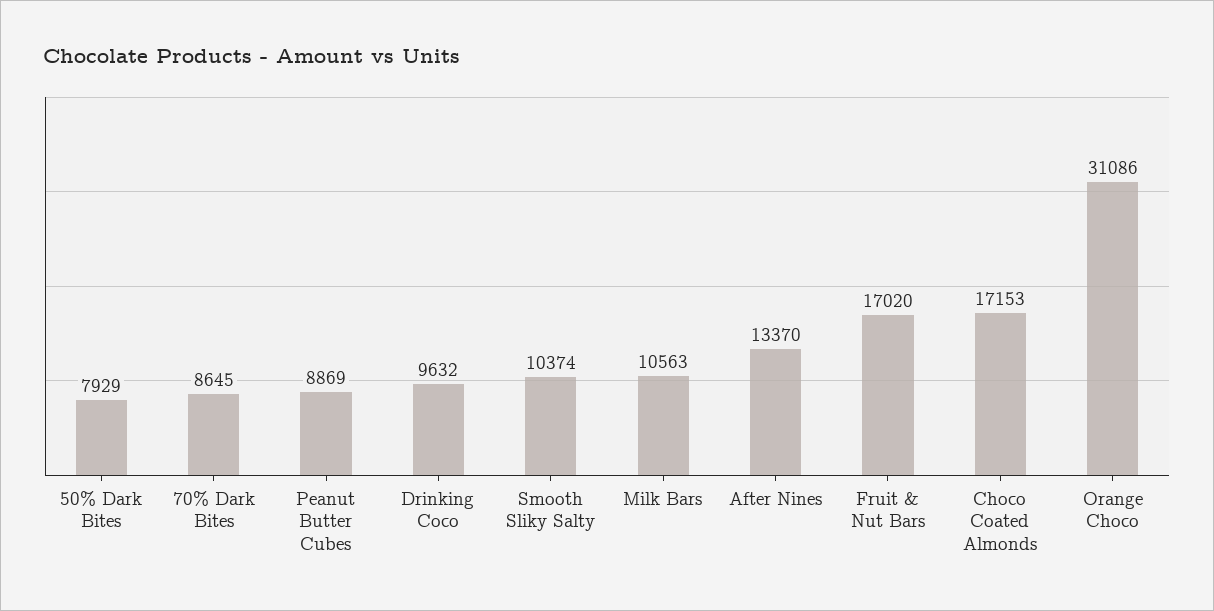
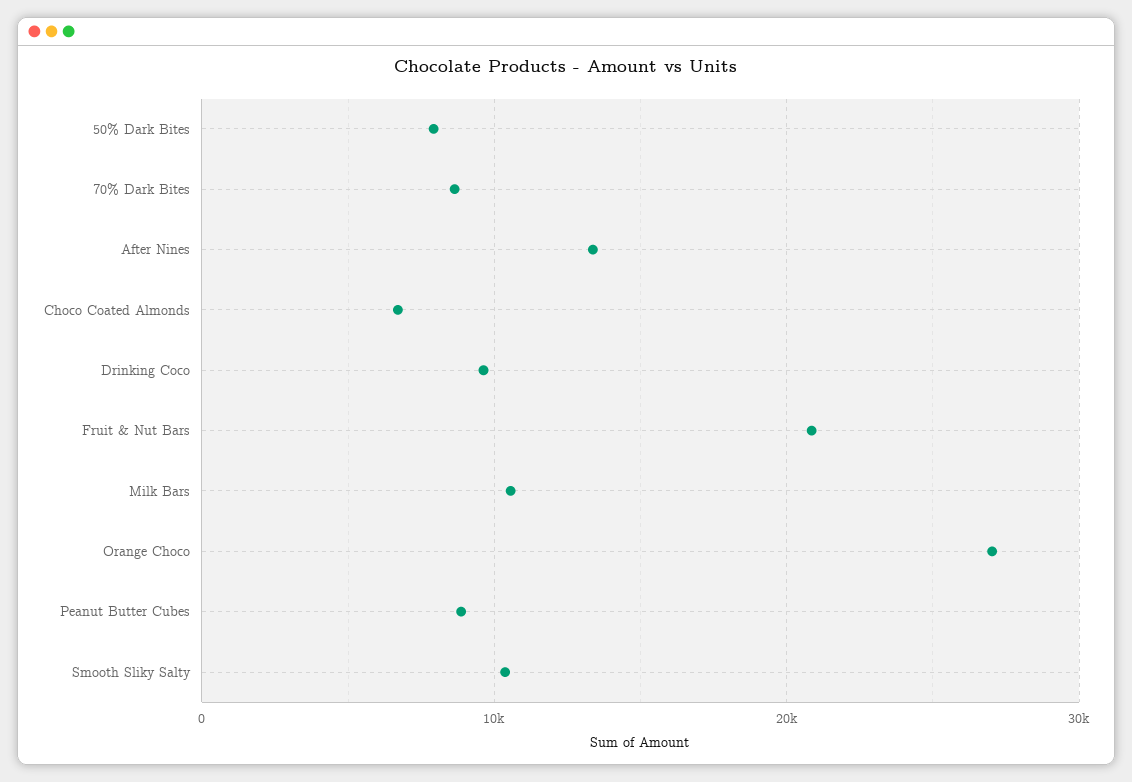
  {
    "50% Dark Bites": 7929,
    "70% Dark Bites": 8645,
    "Peanut Butter Cubes": 8869,
    "Drinking Coco": 9632,
    "Smooth Sliky Salty": 10374,
    "Milk Bars": 10563,
    "After Nines": 13370,
-   "Fruit & Nut Bars": 17020,
+   "Fruit & Nut Bars": 21000,
-   "Choco Coated Almonds": 17153,
+   "Choco Coated Almonds": 7000,
-   "Orange Choco": 31086
+   "Orange Choco": 27000
  }

